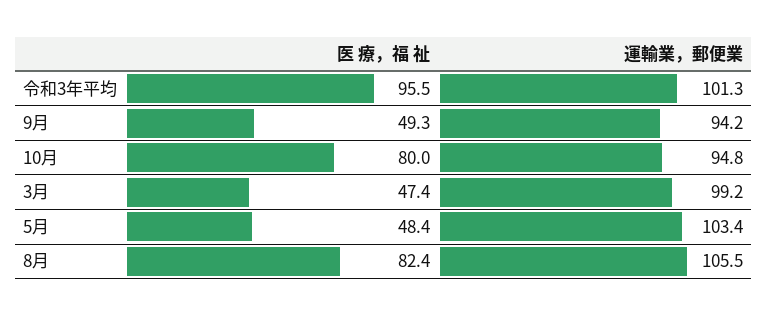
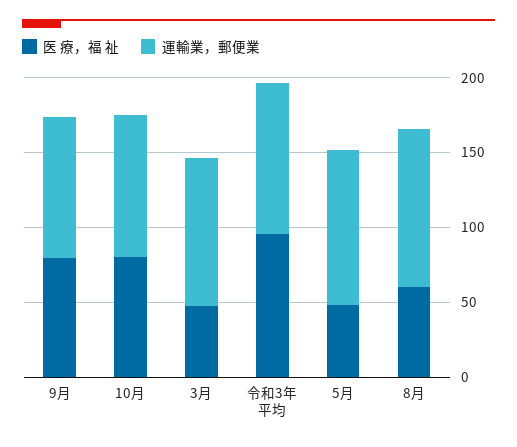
  {
    "医 療，福 祉": {
      "令和3年平均": 95.5,
-     "9月": 49.3,
+     "9月": 80,
      "10月": 80,
      "3月": 47.4,
      "5月": 48.4,
-     "8月": 82.4
+     "8月": 60
    },
    "運輸業，郵便業": {
      "令和3年平均": 101.3,
      "9月": 94.2,
      "10月": 94.8,
      "3月": 99.2,
      "5月": 103.4,
      "8月": 105.5
    }
  }

